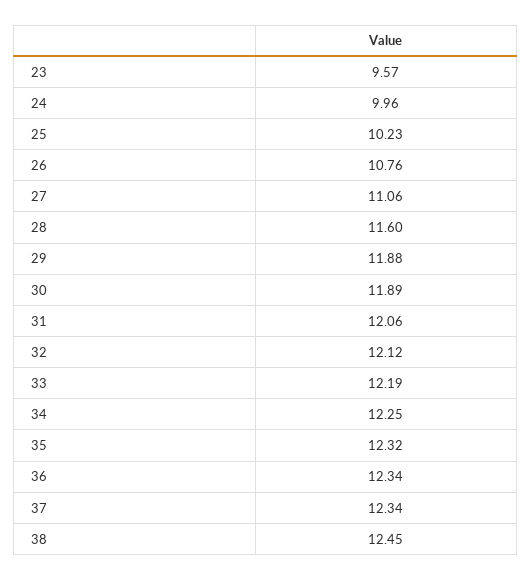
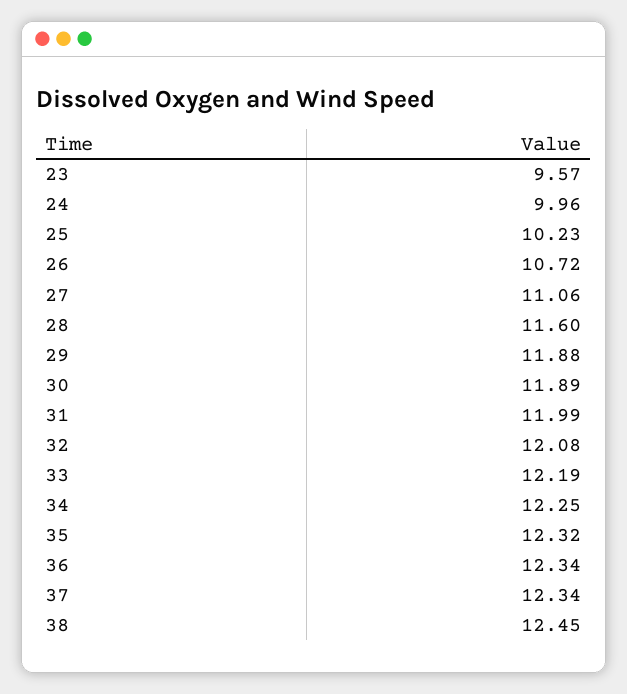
  {
    "23": 9.57,
    "24": 9.96,
    "25": 10.23,
-   "26": 10.76,
+   "26": 10.72,
    "27": 11.06,
    "28": 11.6,
    "29": 11.88,
    "30": 11.89,
-   "31": 12.06,
+   "31": 11.99,
-   "32": 12.12,
+   "32": 12.08,
    "33": 12.19,
    "34": 12.25,
    "35": 12.32,
    "36": 12.34,
    "37": 12.34,
    "38": 12.45
  }

